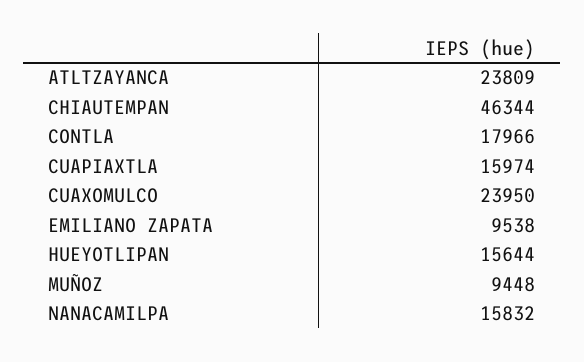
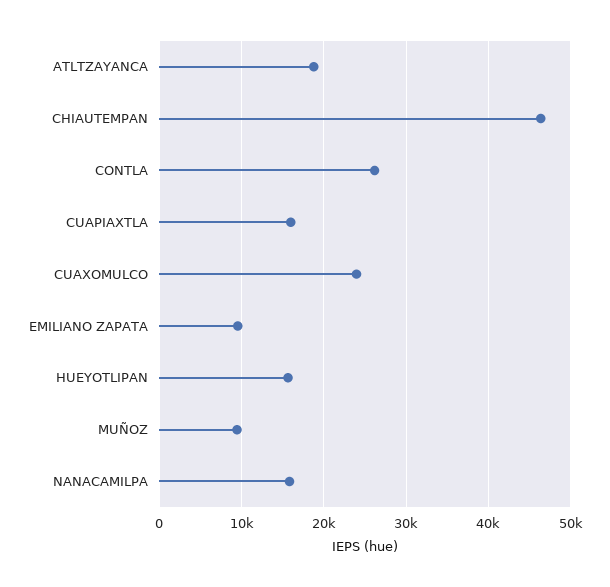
  {
-   "ATLTZAYANCA": 23809,
+   "ATLTZAYANCA": 19000,
    "CHIAUTEMPAN": 46344,
-   "CONTLA": 17966,
+   "CONTLA": 26000,
    "CUAPIAXTLA": 15974,
    "CUAXOMULCO": 23950,
    "EMILIANO ZAPATA": 9538,
    "HUEYOTLIPAN": 15644,
    "MUÑOZ": 9448,
    "NANACAMILPA": 15832
  }

